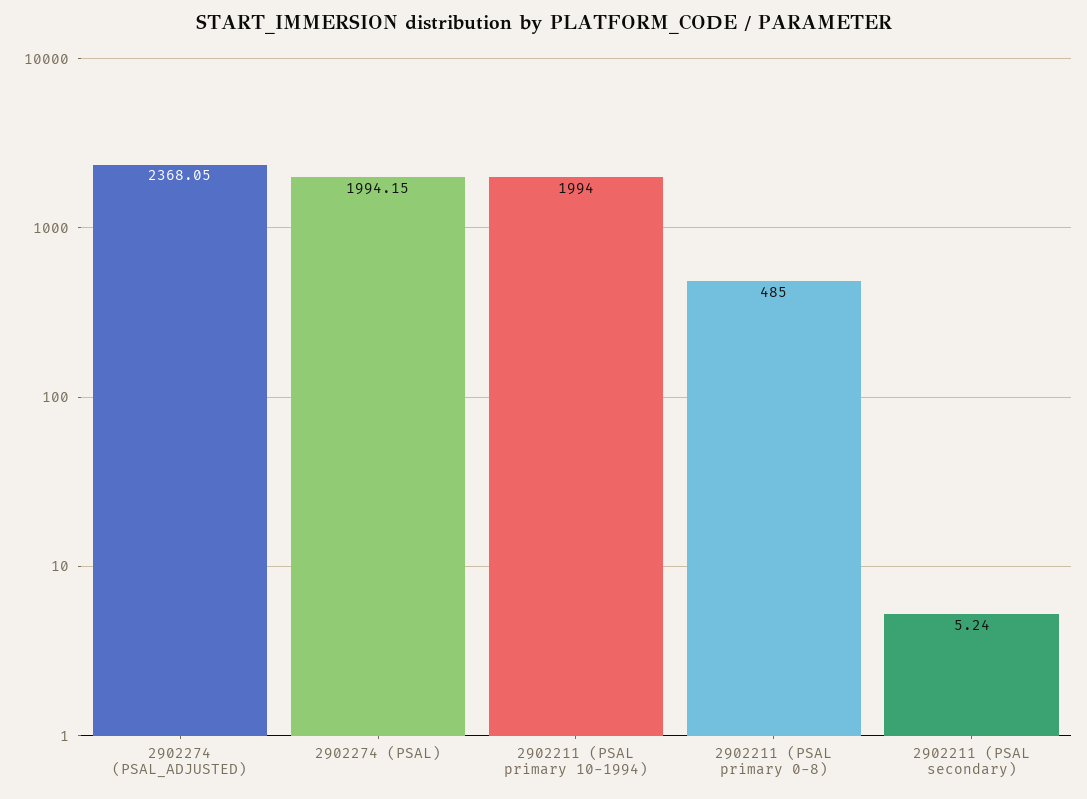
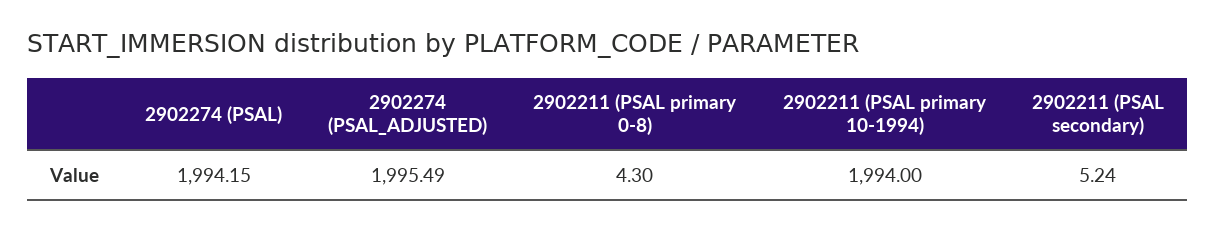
  {
-   "2902274 (PSAL_ADJUSTED)": 2368.05,
+   "2902274 (PSAL_ADJUSTED)": 1995.49,
    "2902274 (PSAL)": 1994.15,
    "2902211 (PSAL primary 10-1994)": 1994,
-   "2902211 (PSAL primary 0-8)": 485,
+   "2902211 (PSAL primary 0-8)": 4.3,
    "2902211 (PSAL secondary)": 5.24
  }

